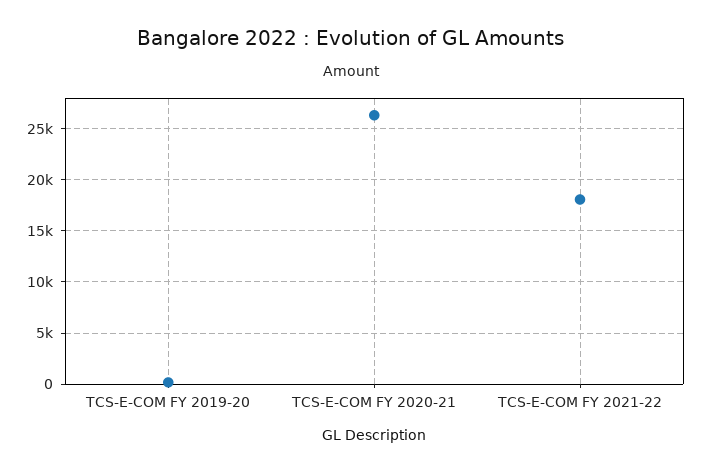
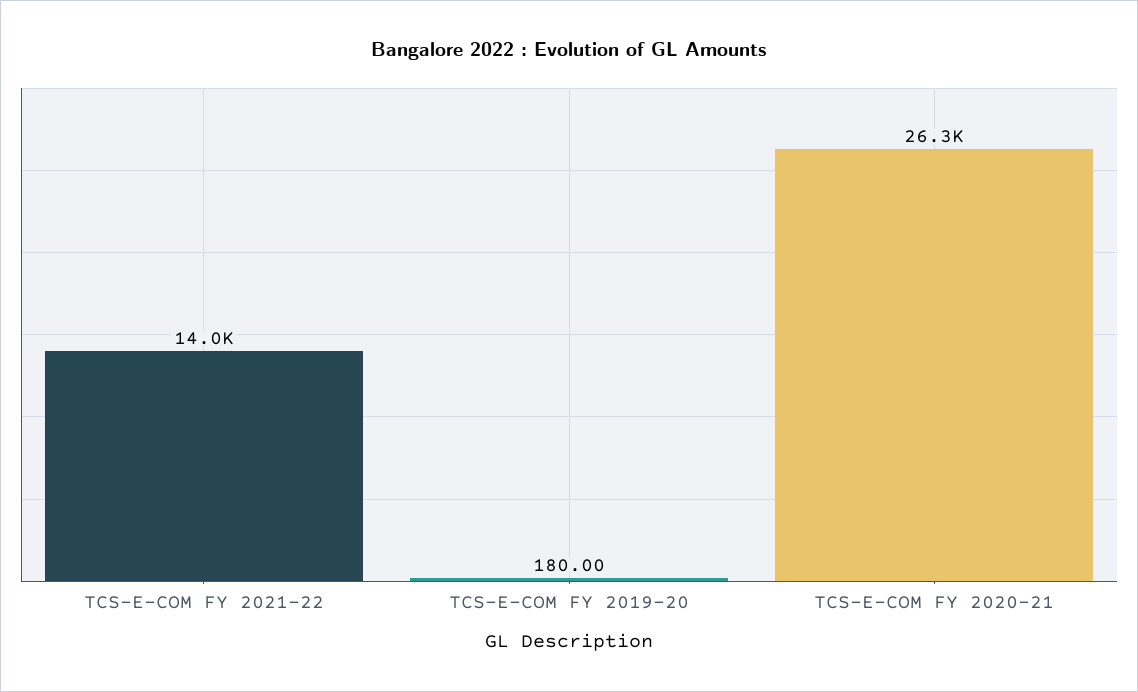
  {
    "TCS-E-COM FY 2019-20": 180,
    "TCS-E-COM FY 2020-21": 26300,
-   "TCS-E-COM FY 2021-22": 18000
+   "TCS-E-COM FY 2021-22": 14000
  }

